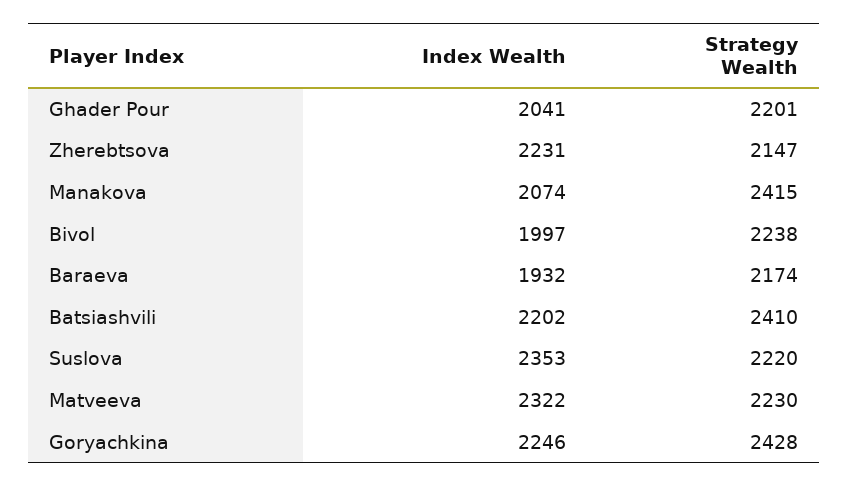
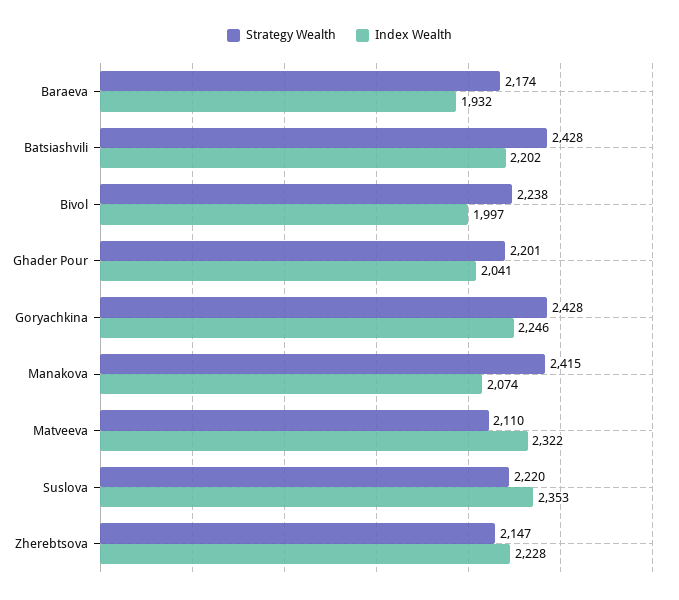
  {
    "Index Wealth": {
      "Ghader Pour": 2041,
-     "Zherebtsova": 2231,
+     "Zherebtsova": 2228,
      "Manakova": 2074,
      "Bivol": 1997,
      "Baraeva": 1932,
      "Batsiashvili": 2202,
      "Suslova": 2353,
      "Matveeva": 2322,
      "Goryachkina": 2246
    },
    "Strategy Wealth": {
      "Ghader Pour": 2201,
      "Zherebtsova": 2147,
      "Manakova": 2415,
      "Bivol": 2238,
      "Baraeva": 2174,
-     "Batsiashvili": 2410,
+     "Batsiashvili": 2428,
      "Suslova": 2220,
-     "Matveeva": 2230,
+     "Matveeva": 2110,
      "Goryachkina": 2428
    }
  }

